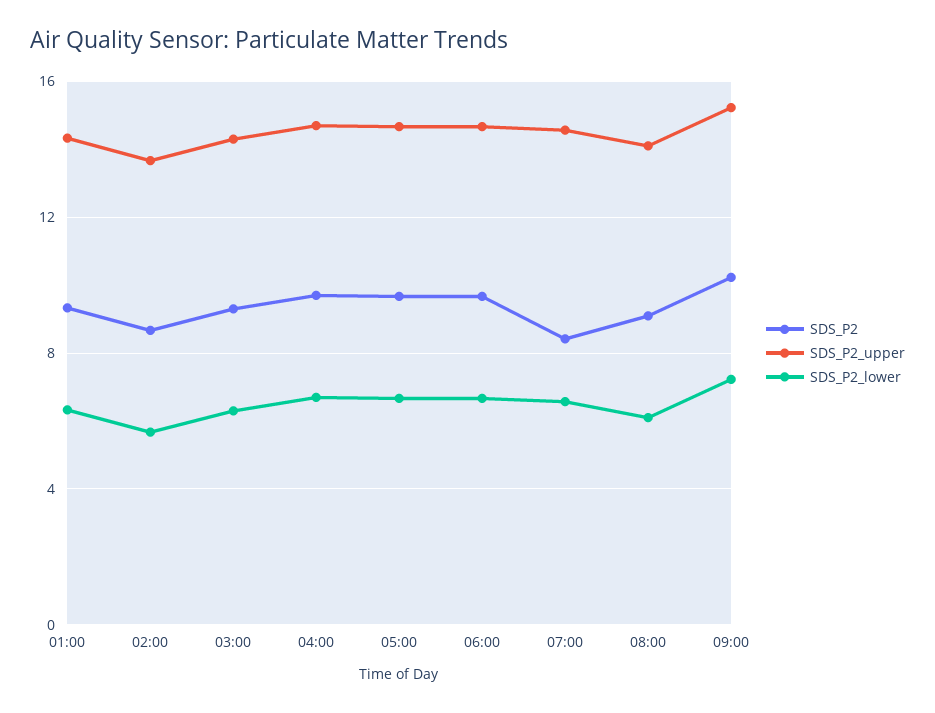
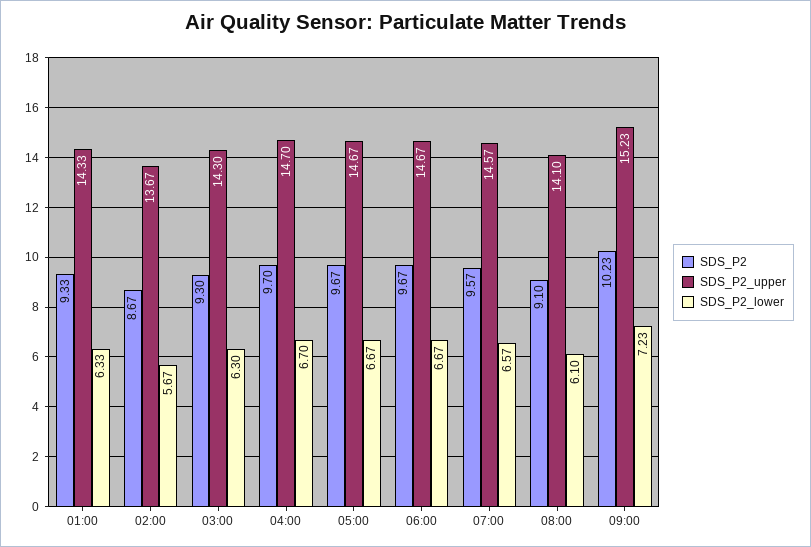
  {
    "SDS_P2": {
      "01:00": 9.33,
      "02:00": 8.67,
      "03:00": 9.3,
      "04:00": 9.7,
      "05:00": 9.67,
      "06:00": 9.67,
-     "07:00": 8.5,
+     "07:00": 9.57,
      "08:00": 9.1,
      "09:00": 10.23
    },
    "SDS_P2_upper": {
      "01:00": 14.33,
      "02:00": 13.67,
      "03:00": 14.3,
      "04:00": 14.7,
      "05:00": 14.67,
      "06:00": 14.67,
      "07:00": 14.57,
      "08:00": 14.1,
      "09:00": 15.23
    },
    "SDS_P2_lower": {
      "01:00": 6.33,
      "02:00": 5.67,
      "03:00": 6.3,
      "04:00": 6.7,
      "05:00": 6.67,
      "06:00": 6.67,
      "07:00": 6.57,
      "08:00": 6.1,
      "09:00": 7.23
    }
  }

